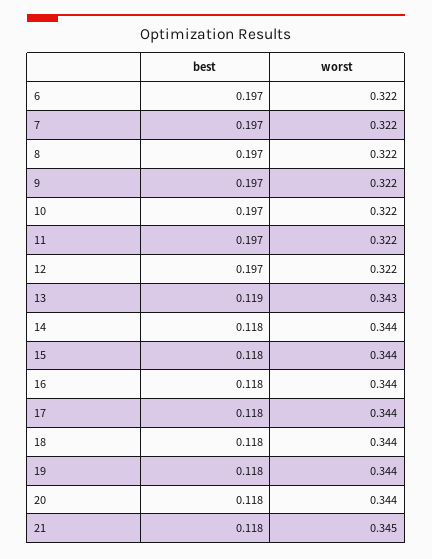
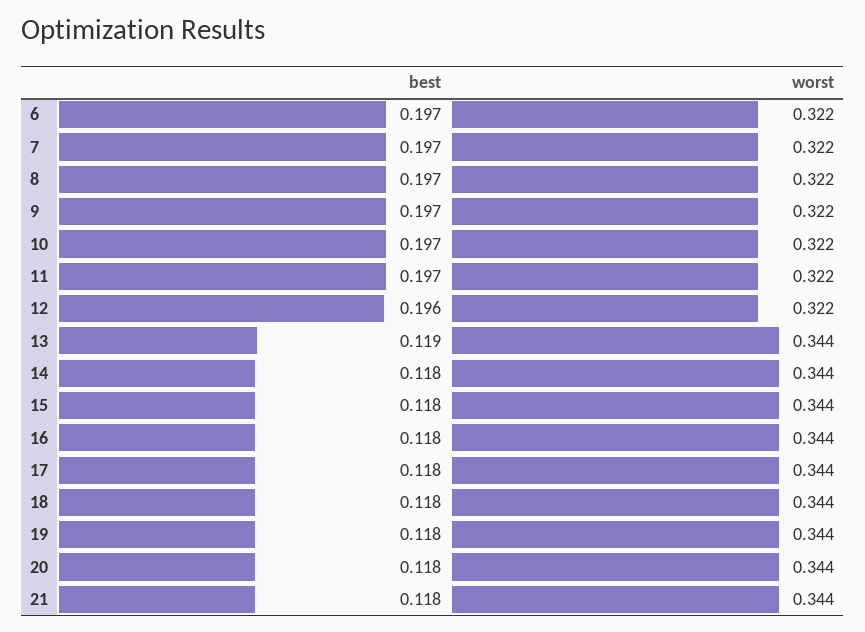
  {
    "best": {
      "6": 0.197,
      "7": 0.197,
      "8": 0.197,
      "9": 0.197,
      "10": 0.197,
      "11": 0.197,
-     "12": 0.197,
+     "12": 0.196,
      "13": 0.119,
      "14": 0.118,
      "15": 0.118,
      "16": 0.118,
      "17": 0.118,
      "18": 0.118,
      "19": 0.118,
      "20": 0.118,
      "21": 0.118
    },
    "worst": {
      "6": 0.322,
      "7": 0.322,
      "8": 0.322,
      "9": 0.322,
      "10": 0.322,
      "11": 0.322,
      "12": 0.322,
-     "13": 0.343,
+     "13": 0.344,
      "14": 0.344,
      "15": 0.344,
      "16": 0.344,
      "17": 0.344,
      "18": 0.344,
      "19": 0.344,
      "20": 0.344,
-     "21": 0.345
+     "21": 0.344
    }
  }

